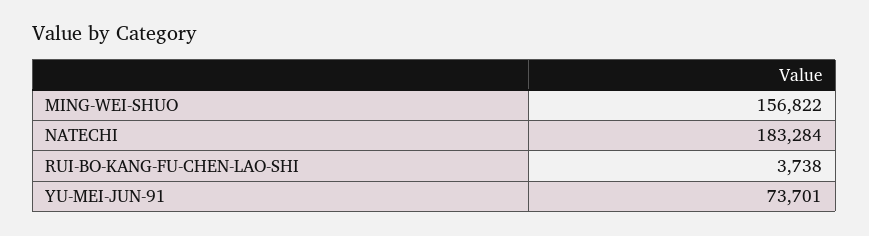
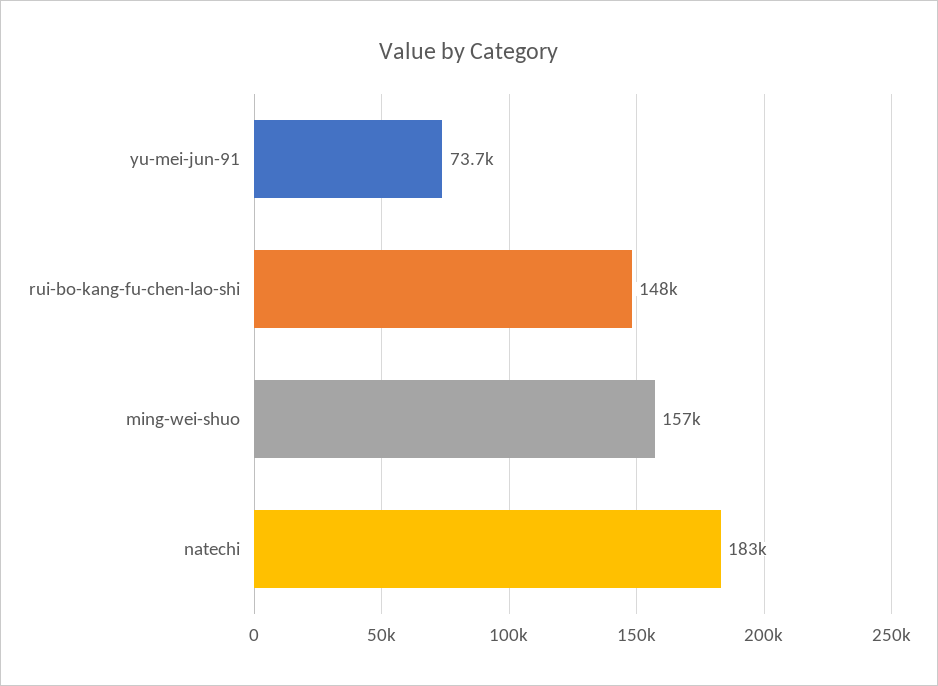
  {
    "MING-WEI-SHUO": 156822,
    "NATECHI": 183284,
-   "RUI-BO-KANG-FU-CHEN-LAO-SHI": 3738,
+   "RUI-BO-KANG-FU-CHEN-LAO-SHI": 148000,
    "YU-MEI-JUN-91": 73701
  }

